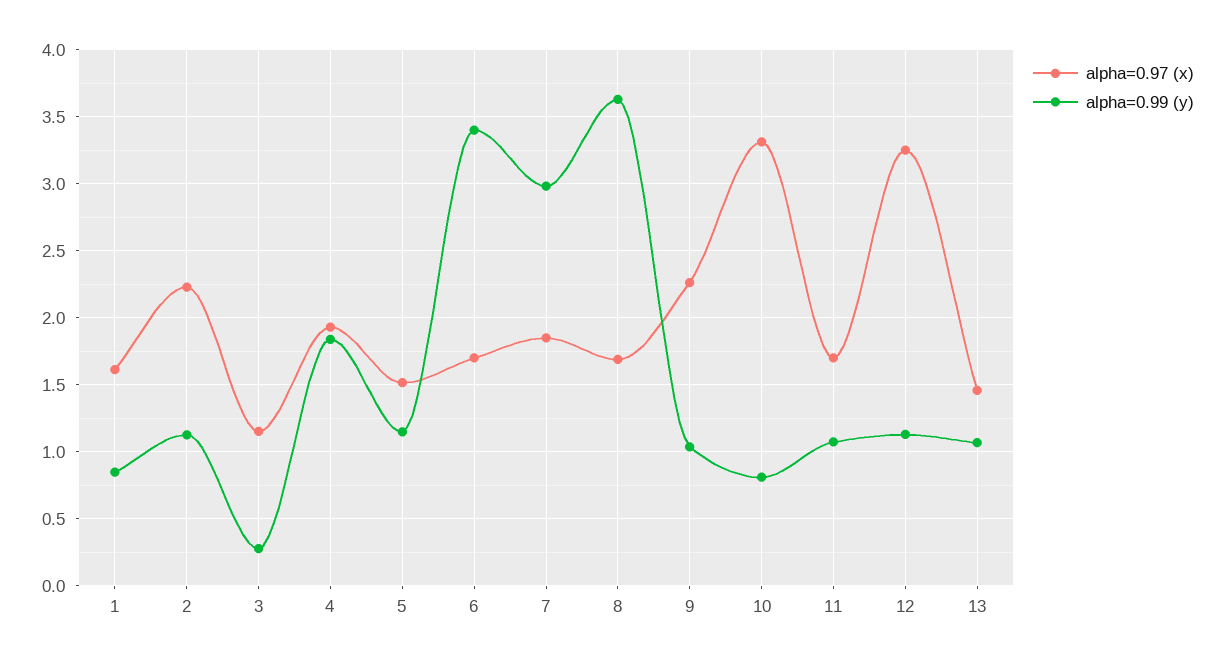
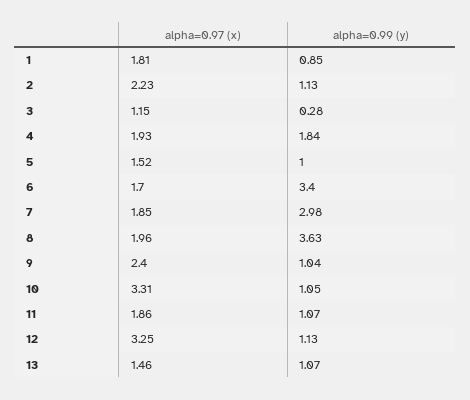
  {
    "alpha=0.97 (x)": {
-     "1": 1.6,
+     "1": 1.81,
      "2": 2.23,
      "3": 1.15,
      "4": 1.93,
      "5": 1.52,
      "6": 1.7,
      "7": 1.85,
-     "8": 1.7,
+     "8": 1.96,
-     "9": 2.25,
+     "9": 2.4,
      "10": 3.31,
-     "11": 1.7,
+     "11": 1.86,
      "12": 3.25,
      "13": 1.46
    },
    "alpha=0.99 (y)": {
      "1": 0.85,
      "2": 1.13,
      "3": 0.28,
      "4": 1.84,
-     "5": 1.15,
+     "5": 1,
      "6": 3.4,
      "7": 2.98,
      "8": 3.63,
      "9": 1.04,
-     "10": 0.8,
+     "10": 1.05,
      "11": 1.07,
      "12": 1.13,
      "13": 1.07
    }
  }

